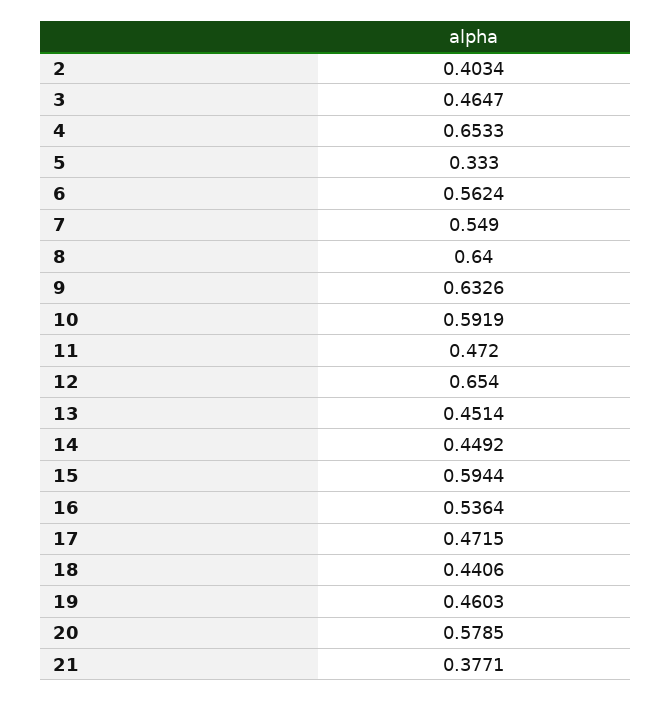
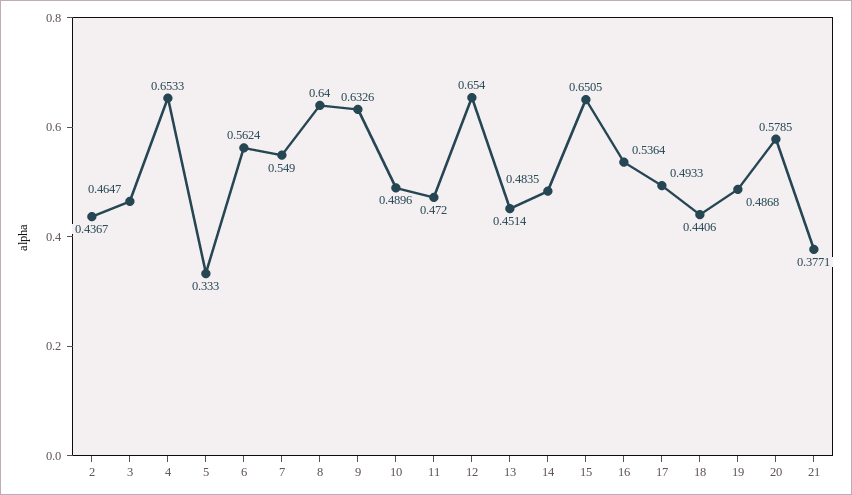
  {
-   "2": 0.4034,
+   "2": 0.4367,
    "3": 0.4647,
    "4": 0.6533,
    "5": 0.333,
    "6": 0.5624,
    "7": 0.549,
    "8": 0.64,
    "9": 0.6326,
-   "10": 0.5919,
+   "10": 0.4896,
    "11": 0.472,
    "12": 0.654,
    "13": 0.4514,
-   "14": 0.4492,
+   "14": 0.4835,
-   "15": 0.5944,
+   "15": 0.6505,
    "16": 0.5364,
-   "17": 0.4715,
+   "17": 0.4933,
    "18": 0.4406,
-   "19": 0.4603,
+   "19": 0.4868,
    "20": 0.5785,
    "21": 0.3771
  }

